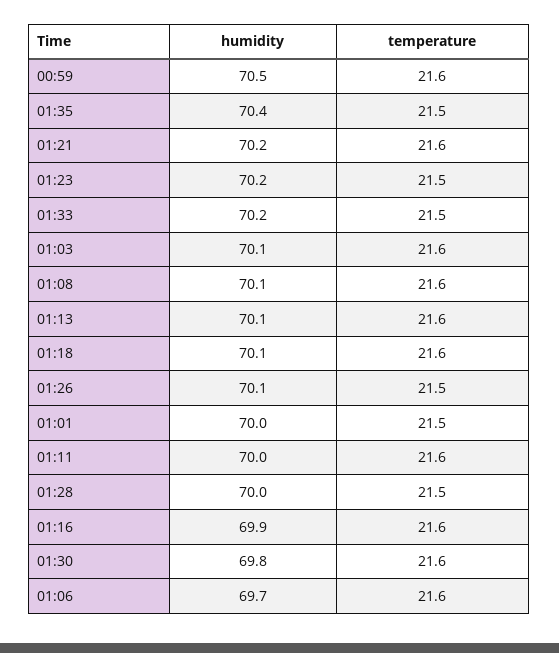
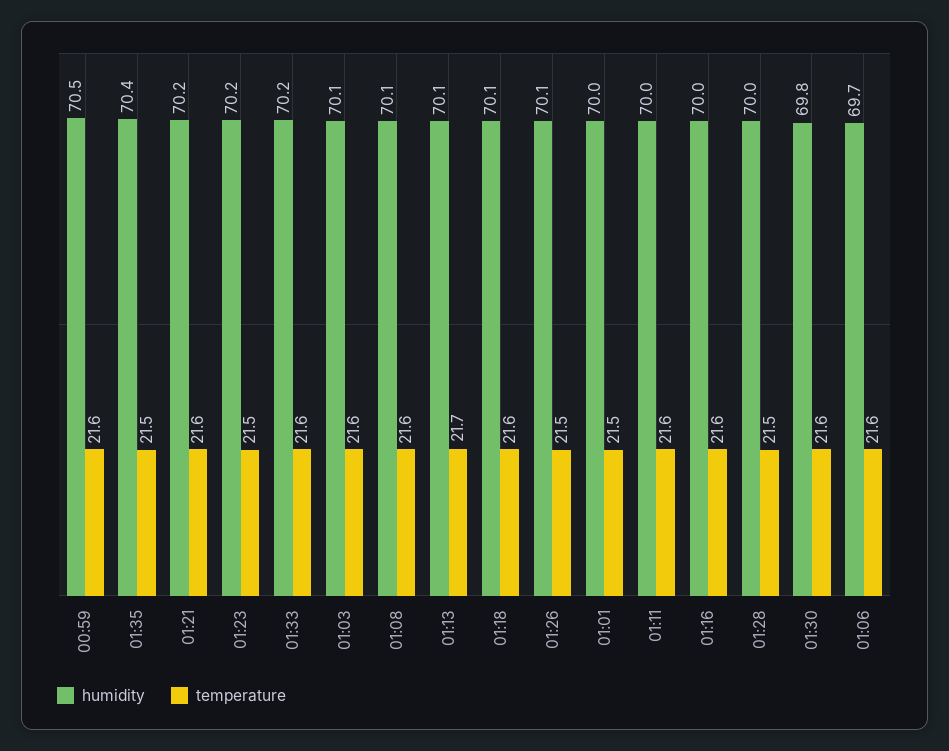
  {
    "humidity": {
      "00:59": 70.5,
      "01:35": 70.4,
      "01:21": 70.2,
      "01:23": 70.2,
      "01:33": 70.2,
      "01:03": 70.1,
      "01:08": 70.1,
      "01:13": 70.1,
      "01:18": 70.1,
      "01:26": 70.1,
      "01:01": 70,
      "01:11": 70,
      "01:28": 70,
-     "01:16": 69.9,
+     "01:16": 70,
      "01:30": 69.8,
      "01:06": 69.7
    },
    "temperature": {
      "00:59": 21.6,
      "01:35": 21.5,
      "01:21": 21.6,
      "01:23": 21.5,
-     "01:33": 21.5,
+     "01:33": 21.6,
      "01:03": 21.6,
      "01:08": 21.6,
-     "01:13": 21.6,
+     "01:13": 21.7,
      "01:18": 21.6,
      "01:26": 21.5,
      "01:01": 21.5,
      "01:11": 21.6,
      "01:28": 21.5,
      "01:16": 21.6,
      "01:30": 21.6,
      "01:06": 21.6
    }
  }

